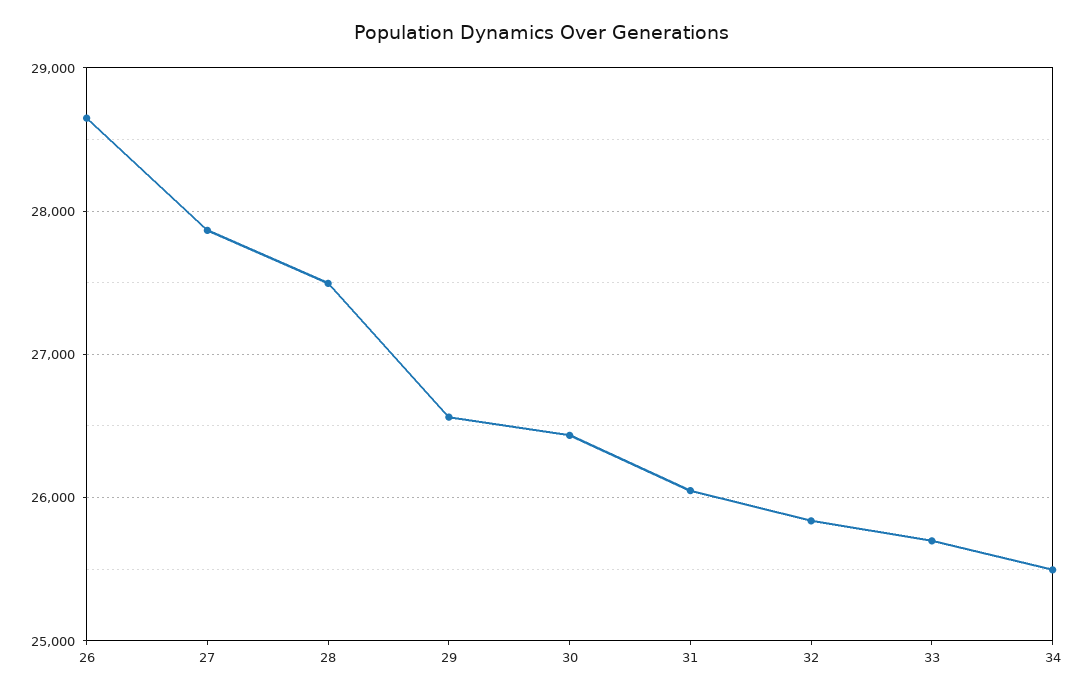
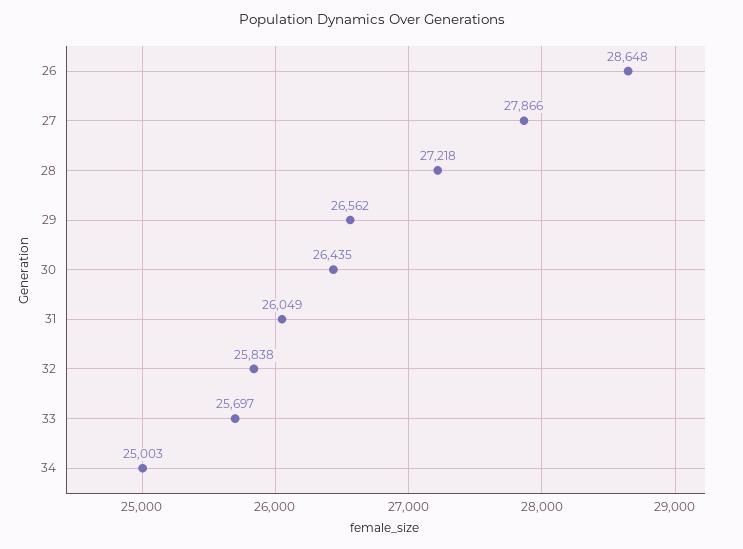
  {
    "26": 28648,
    "27": 27866,
-   "28": 27500,
+   "28": 27218,
    "29": 26562,
    "30": 26435,
    "31": 26049,
    "32": 25838,
    "33": 25697,
-   "34": 25500
+   "34": 25003
  }

